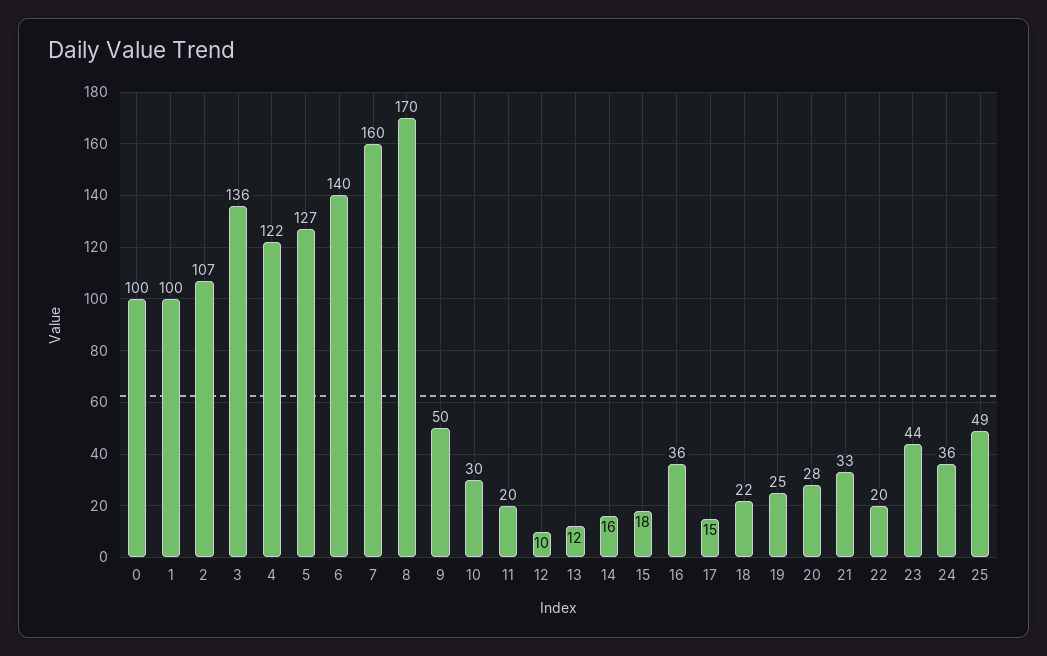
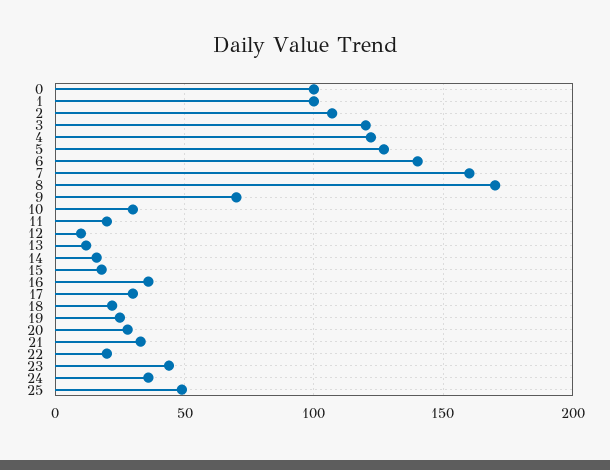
  {
    "0": 100,
    "1": 100,
    "2": 107,
-   "3": 136,
+   "3": 120,
    "4": 122,
    "5": 127,
    "6": 140,
    "7": 160,
    "8": 170,
-   "9": 50,
+   "9": 70,
    "10": 30,
    "11": 20,
    "12": 10,
    "13": 12,
    "14": 16,
    "15": 18,
    "16": 36,
-   "17": 15,
+   "17": 30,
    "18": 22,
    "19": 25,
    "20": 28,
    "21": 33,
    "22": 20,
    "23": 44,
    "24": 36,
    "25": 49
  }

